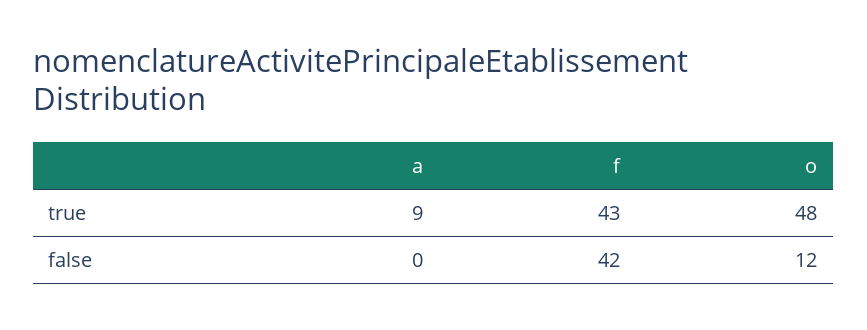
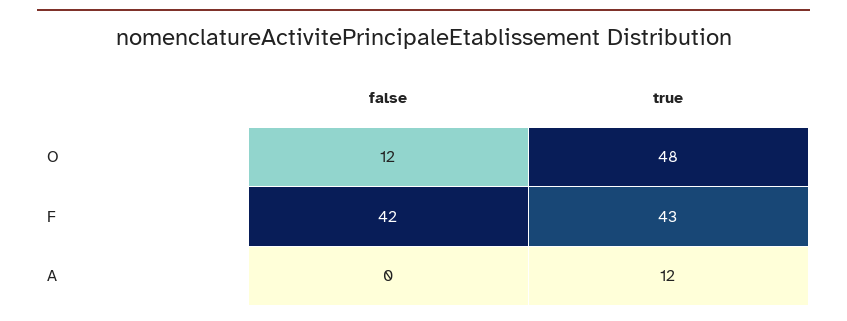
  {
    "a": {
-     "true": 9,
+     "true": 12,
      "false": 0
    },
    "f": {
      "true": 43,
      "false": 42
    },
    "o": {
      "true": 48,
      "false": 12
    }
  }

